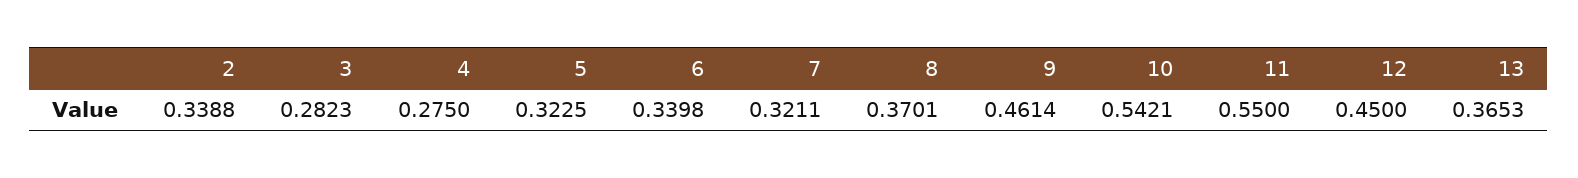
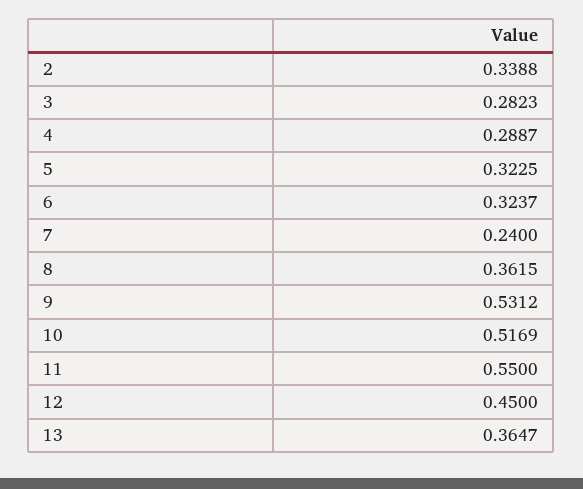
  {
    "2": 0.3388,
    "3": 0.2823,
-   "4": 0.275,
+   "4": 0.2887,
    "5": 0.3225,
-   "6": 0.3398,
+   "6": 0.3237,
-   "7": 0.3211,
+   "7": 0.24,
-   "8": 0.3701,
+   "8": 0.3615,
-   "9": 0.4614,
+   "9": 0.5312,
-   "10": 0.5421,
+   "10": 0.5169,
    "11": 0.55,
    "12": 0.45,
-   "13": 0.3653
+   "13": 0.3647
  }

